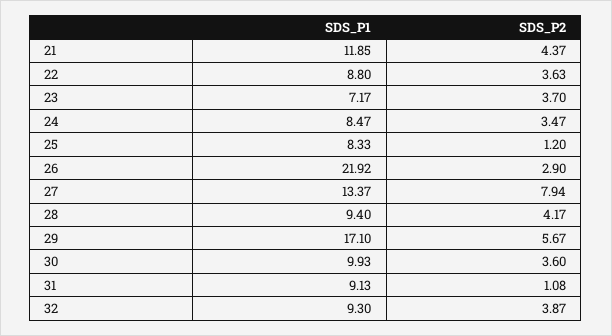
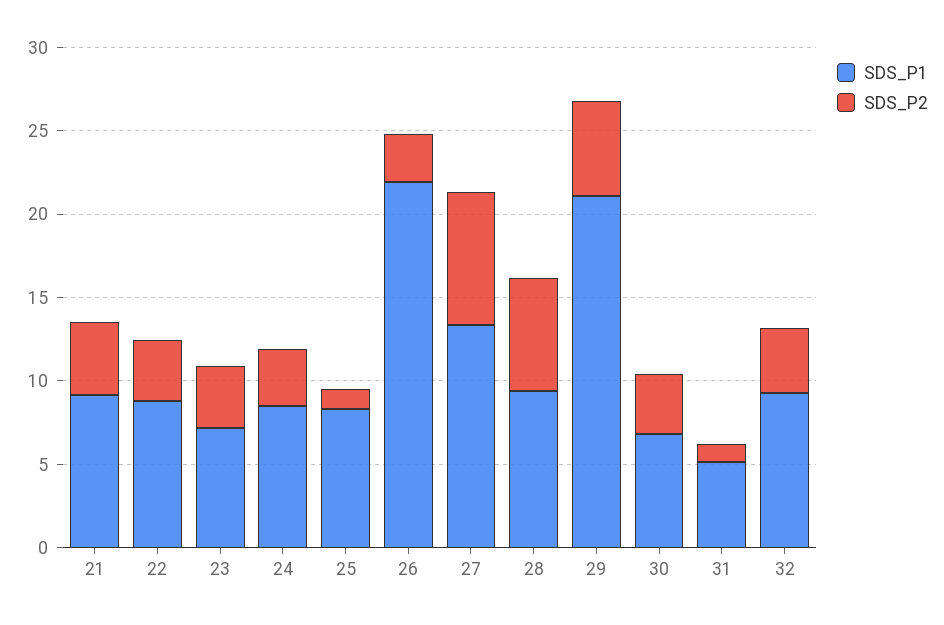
  {
    "SDS_P1": {
-     "21": 11.85,
+     "21": 9,
      "22": 8.8,
      "23": 7.17,
      "24": 8.47,
      "25": 8.33,
      "26": 21.92,
      "27": 13.37,
      "28": 9.4,
-     "29": 17.1,
+     "29": 21,
-     "30": 9.93,
+     "30": 7,
-     "31": 9.13,
+     "31": 5,
      "32": 9.3
    },
    "SDS_P2": {
      "21": 4.37,
      "22": 3.63,
      "23": 3.7,
      "24": 3.47,
      "25": 1.2,
      "26": 2.9,
      "27": 7.94,
-     "28": 4.17,
+     "28": 7,
      "29": 5.67,
      "30": 3.6,
      "31": 1.08,
      "32": 3.87
    }
  }

